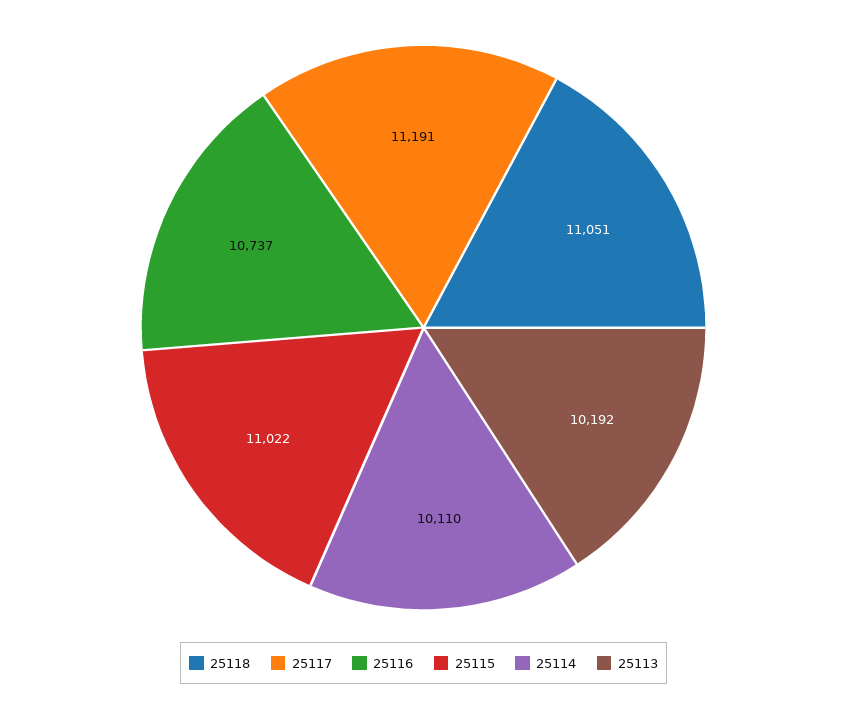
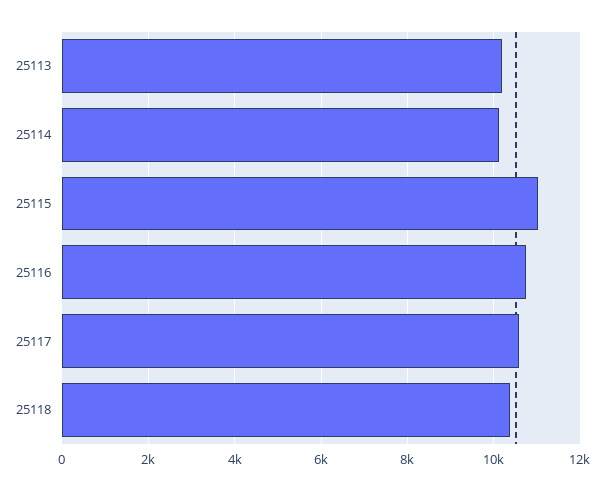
  {
-   "25118": 11051,
+   "25118": 10400,
-   "25117": 11191,
+   "25117": 10600,
    "25116": 10737,
    "25115": 11022,
    "25114": 10110,
    "25113": 10192
  }

